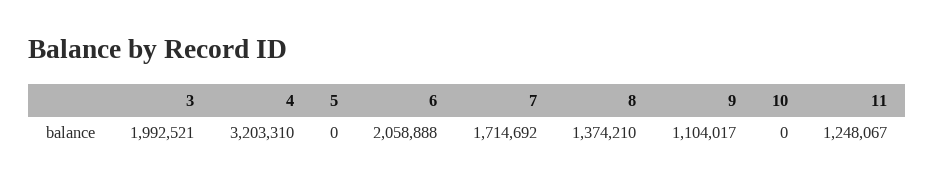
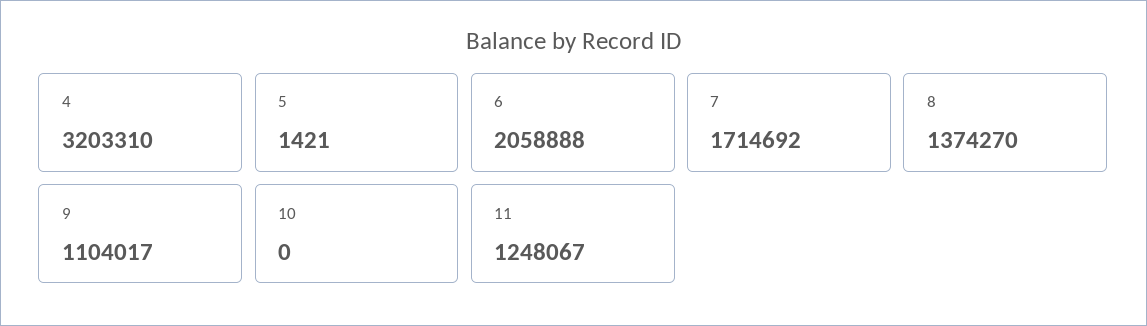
  {
-   "3": 1992521,
    "4": 3203310,
-   "5": 0,
+   "5": 1421,
    "6": 2058888,
    "7": 1714692,
-   "8": 1374210,
+   "8": 1374270,
    "9": 1104017,
    "10": 0,
    "11": 1248067
  }

